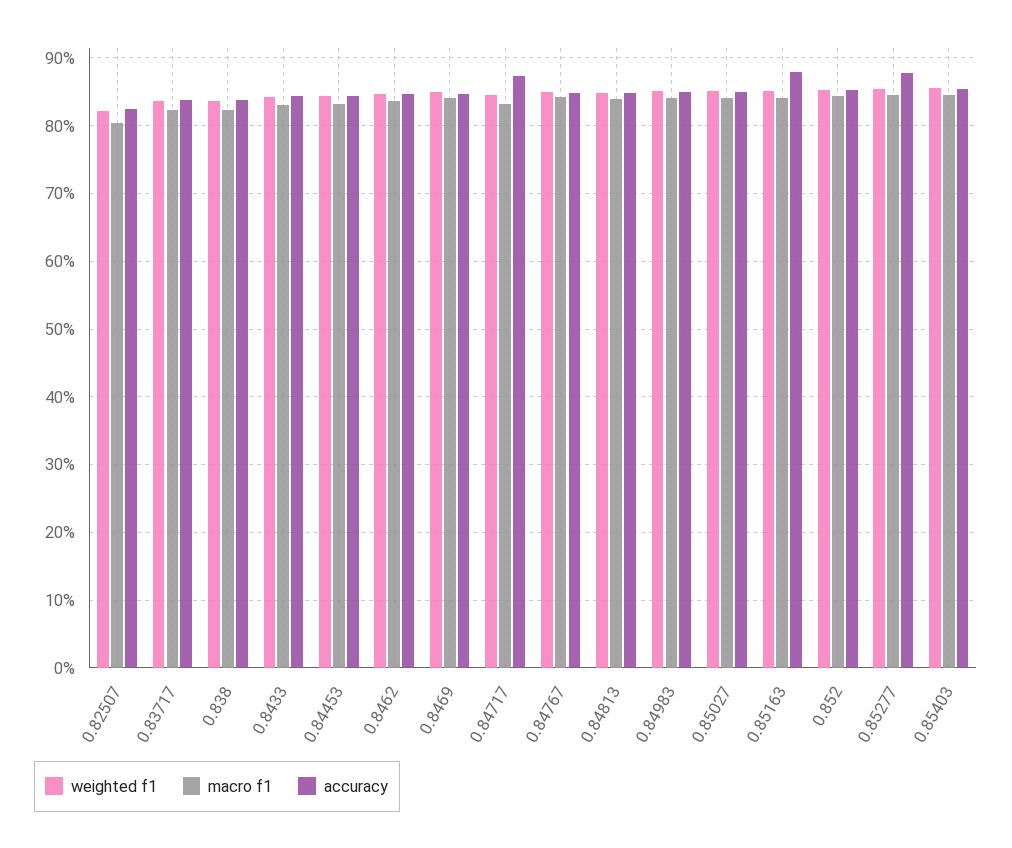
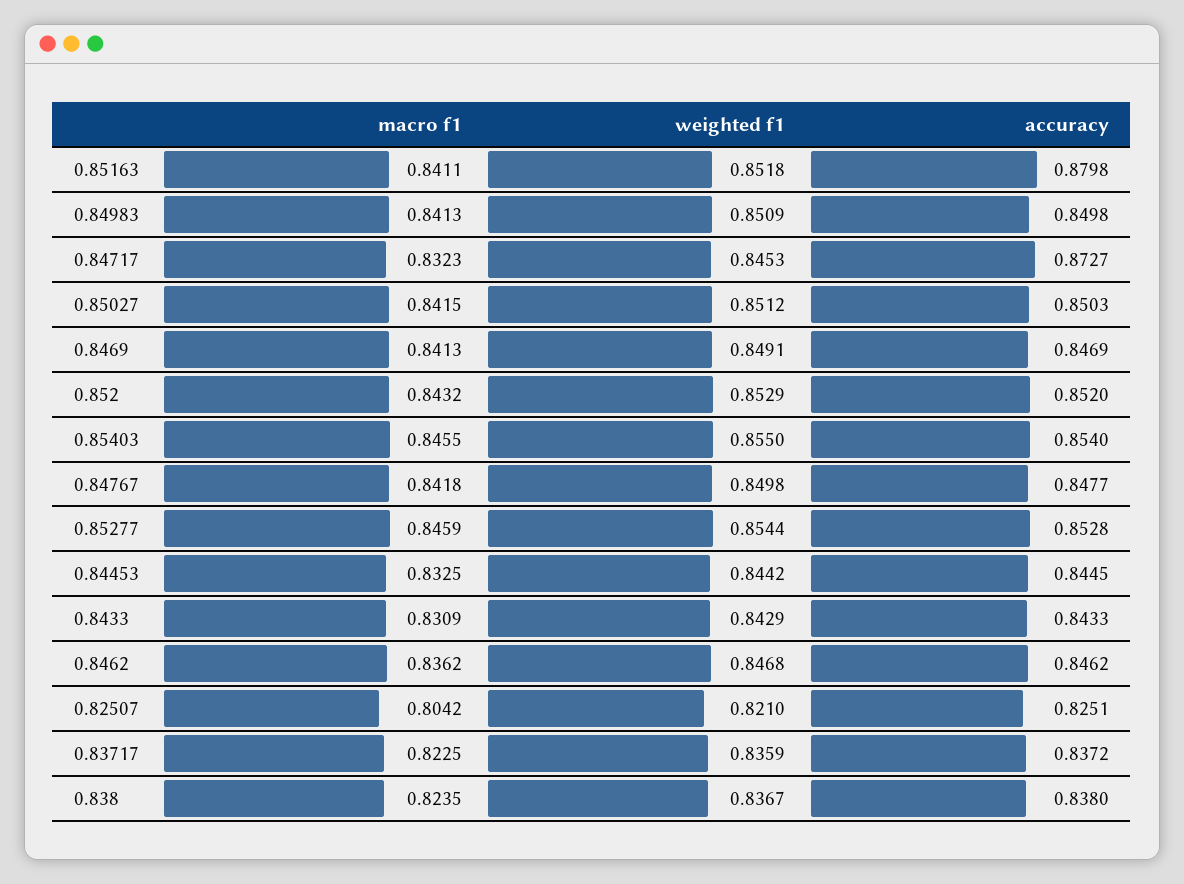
  {
    "weighted f1": {
      "0.82507": 0.821,
      "0.83717": 0.8359,
      "0.838": 0.8367,
      "0.8433": 0.8429,
      "0.84453": 0.8442,
      "0.8462": 0.8468,
      "0.8469": 0.8491,
      "0.84717": 0.8453,
      "0.84767": 0.8498,
-     "0.84813": 0.85,
      "0.84983": 0.8509,
      "0.85027": 0.8512,
      "0.85163": 0.8518,
      "0.852": 0.8529,
      "0.85277": 0.8544,
      "0.85403": 0.855
    },
    "macro f1": {
      "0.82507": 0.8042,
      "0.83717": 0.8225,
      "0.838": 0.8235,
      "0.8433": 0.8309,
      "0.84453": 0.8325,
      "0.8462": 0.8362,
      "0.8469": 0.8413,
      "0.84717": 0.8323,
      "0.84767": 0.8418,
-     "0.84813": 0.84,
      "0.84983": 0.8413,
      "0.85027": 0.8415,
      "0.85163": 0.8411,
      "0.852": 0.8432,
      "0.85277": 0.8459,
      "0.85403": 0.8455
    },
    "accuracy": {
      "0.82507": 0.8251,
      "0.83717": 0.8372,
      "0.838": 0.838,
      "0.8433": 0.8433,
      "0.84453": 0.8445,
      "0.8462": 0.8462,
      "0.8469": 0.8469,
      "0.84717": 0.8727,
      "0.84767": 0.8477,
-     "0.84813": 0.85,
      "0.84983": 0.8498,
      "0.85027": 0.8503,
      "0.85163": 0.8798,
      "0.852": 0.852,
-     "0.85277": 0.88,
+     "0.85277": 0.8528,
      "0.85403": 0.854
    }
  }

